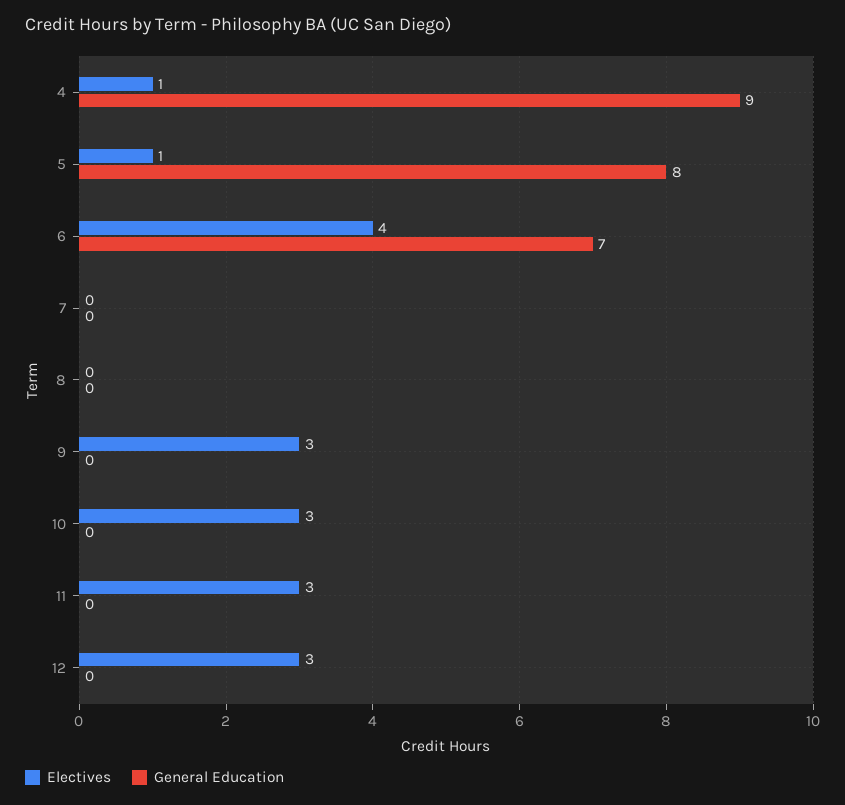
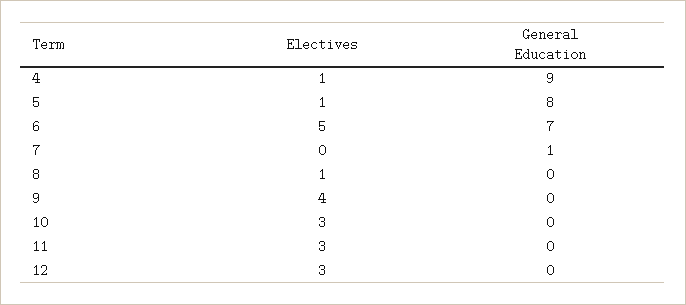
  {
    "Electives": {
      "4": 1,
      "5": 1,
-     "6": 4,
+     "6": 5,
      "7": 0,
-     "8": 0,
+     "8": 1,
-     "9": 3,
+     "9": 4,
      "10": 3,
      "11": 3,
      "12": 3
    },
    "General Education": {
      "4": 9,
      "5": 8,
      "6": 7,
-     "7": 0,
+     "7": 1,
      "8": 0,
      "9": 0,
      "10": 0,
      "11": 0,
      "12": 0
    }
  }

